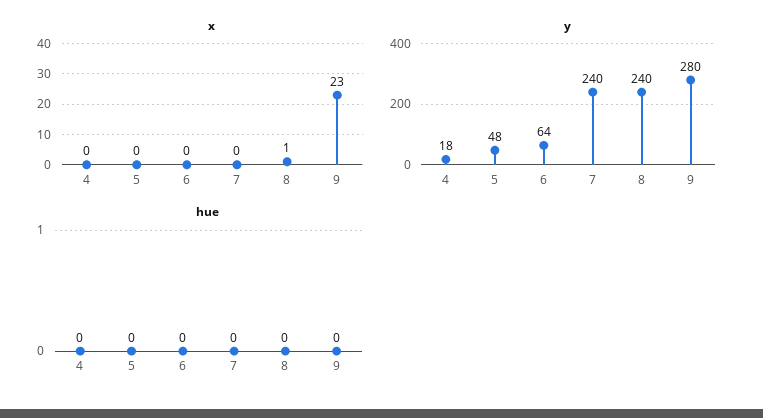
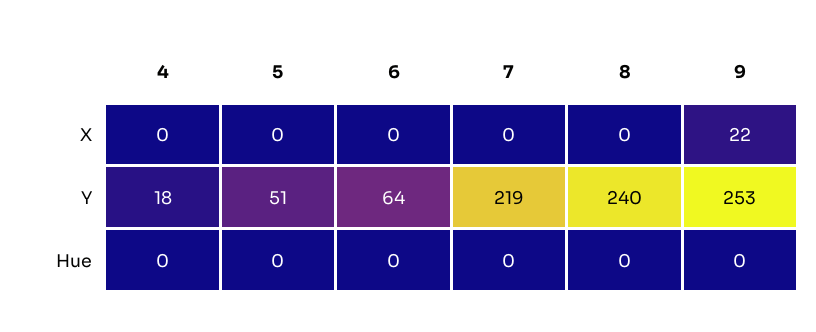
  {
    "x": {
      "4": 0,
      "5": 0,
      "6": 0,
      "7": 0,
-     "8": 1,
+     "8": 0,
-     "9": 23
+     "9": 22
    },
    "y": {
      "4": 18,
-     "5": 48,
+     "5": 51,
      "6": 64,
-     "7": 240,
+     "7": 219,
      "8": 240,
-     "9": 280
+     "9": 253
    },
    "hue": {
      "4": 0,
      "5": 0,
      "6": 0,
      "7": 0,
      "8": 0,
      "9": 0
    }
  }

